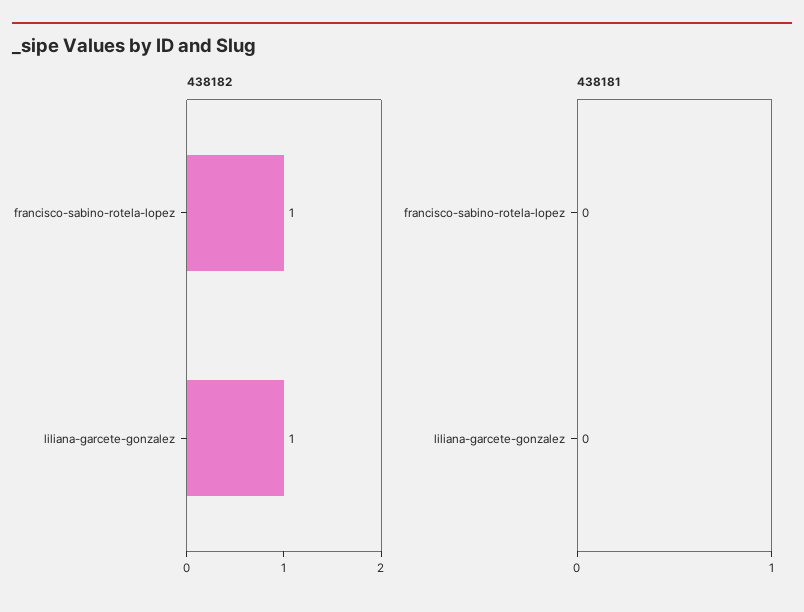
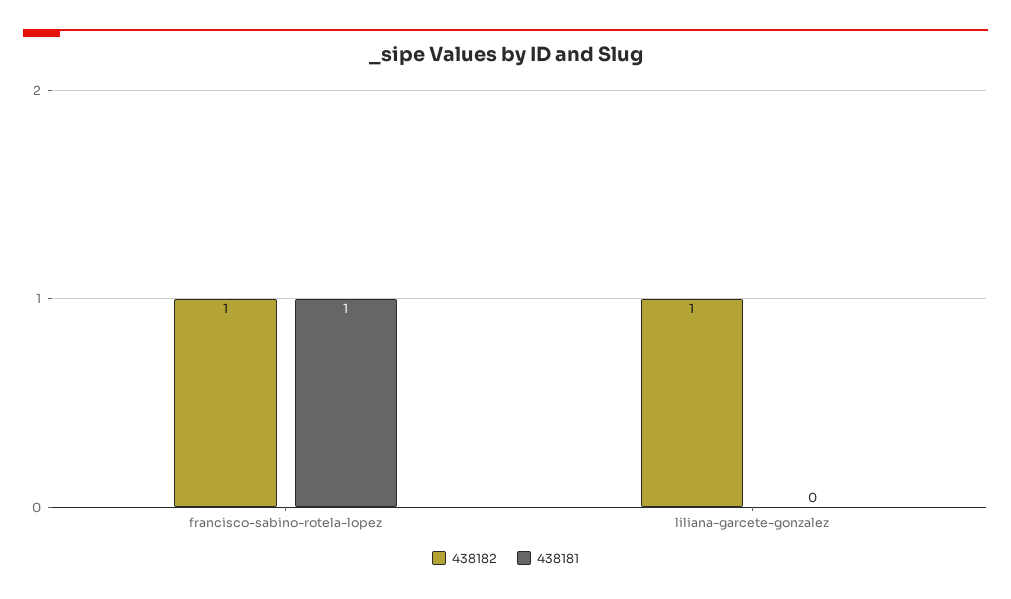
  {
    "438182": {
      "francisco-sabino-rotela-lopez": 1,
      "liliana-garcete-gonzalez": 1
    },
    "438181": {
-     "francisco-sabino-rotela-lopez": 0,
+     "francisco-sabino-rotela-lopez": 1,
      "liliana-garcete-gonzalez": 0
    }
  }

